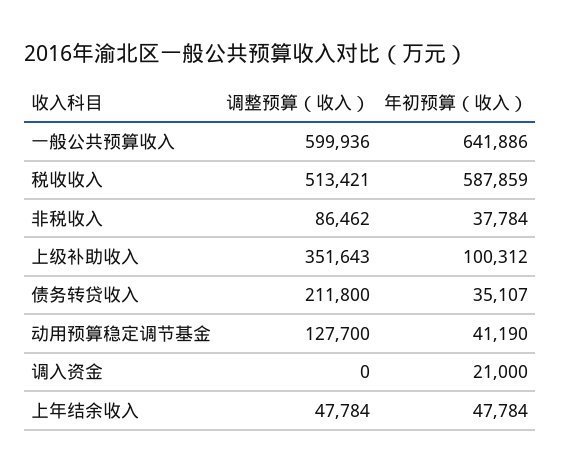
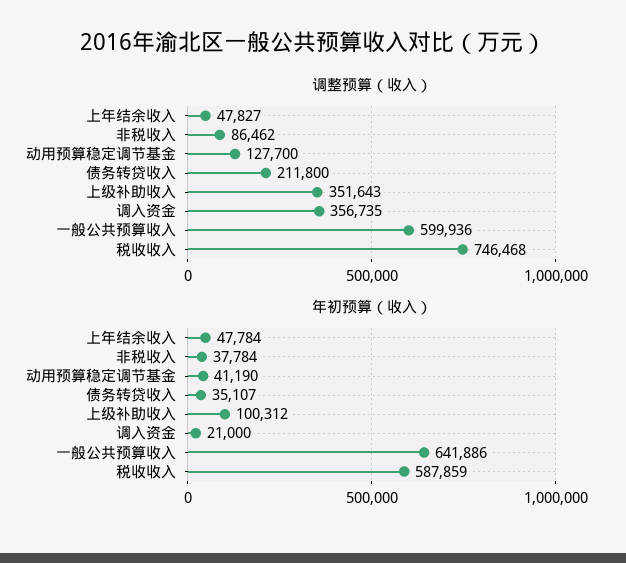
  {
    "调整预算（收入）": {
      "一般公共预算收入": 599936,
-     "税收收入": 513421,
+     "税收收入": 746468,
      "非税收入": 86462,
      "上级补助收入": 351643,
      "债务转贷收入": 211800,
      "动用预算稳定调节基金": 127700,
-     "调入资金": 0,
+     "调入资金": 356735,
-     "上年结余收入": 47784
+     "上年结余收入": 47827
    },
    "年初预算（收入）": {
      "一般公共预算收入": 641886,
      "税收收入": 587859,
      "非税收入": 37784,
      "上级补助收入": 100312,
      "债务转贷收入": 35107,
      "动用预算稳定调节基金": 41190,
      "调入资金": 21000,
      "上年结余收入": 47784
    }
  }

